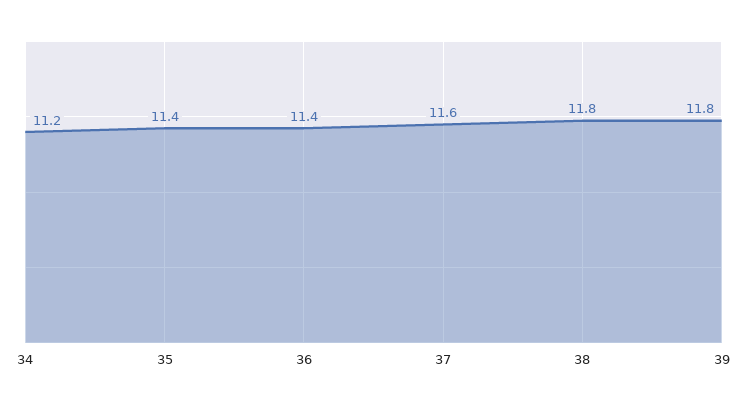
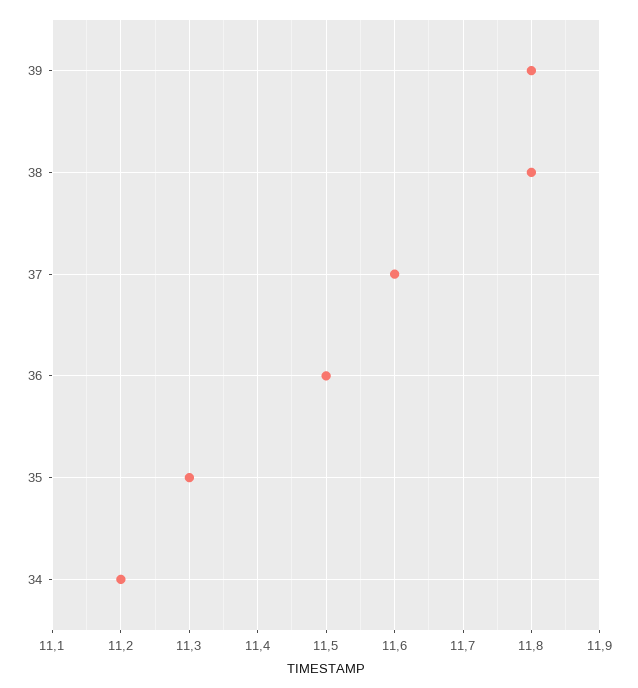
  {
    "34": 11.2,
-   "35": 11.4,
+   "35": 11.3,
-   "36": 11.4,
+   "36": 11.5,
    "37": 11.6,
    "38": 11.8,
    "39": 11.8
  }

